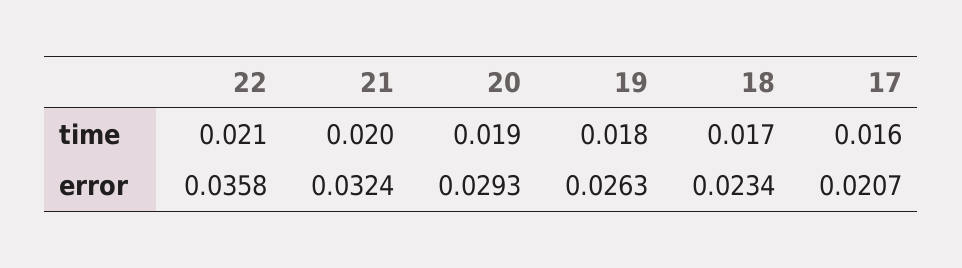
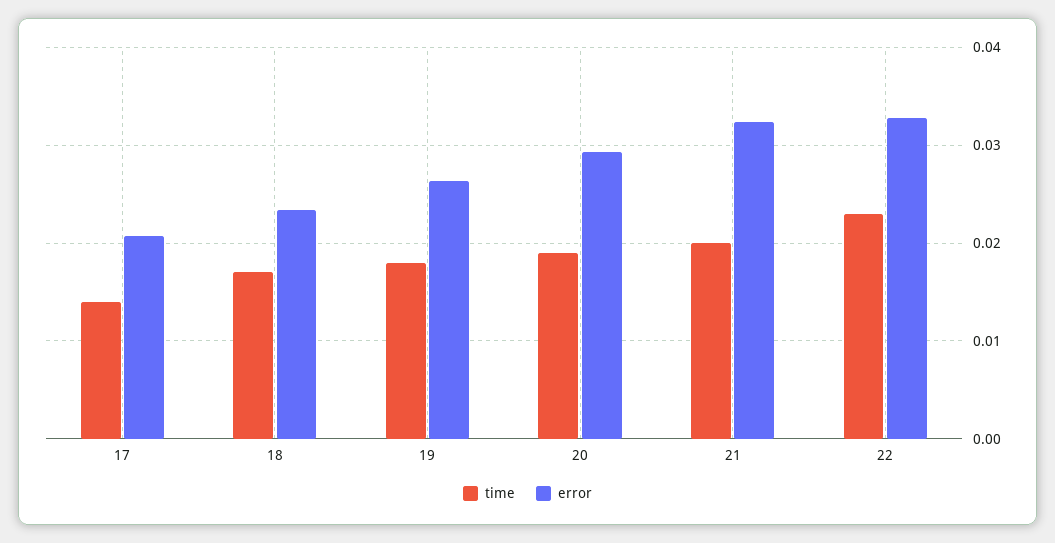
  {
    "time": {
-     "22": 0.021,
+     "22": 0.023,
      "21": 0.02,
      "20": 0.019,
      "19": 0.018,
      "18": 0.017,
-     "17": 0.016
+     "17": 0.014
    },
    "error": {
-     "22": 0.0358,
+     "22": 0.033,
      "21": 0.0324,
      "20": 0.0293,
      "19": 0.0263,
      "18": 0.0234,
      "17": 0.0207
    }
  }

